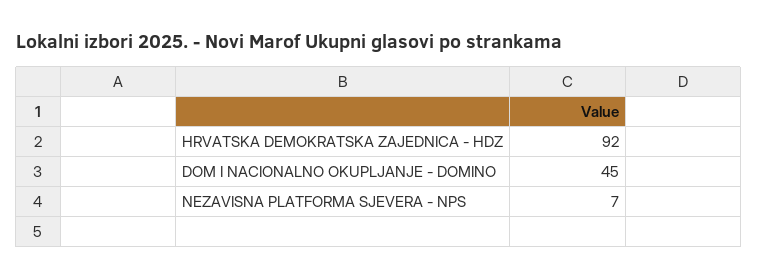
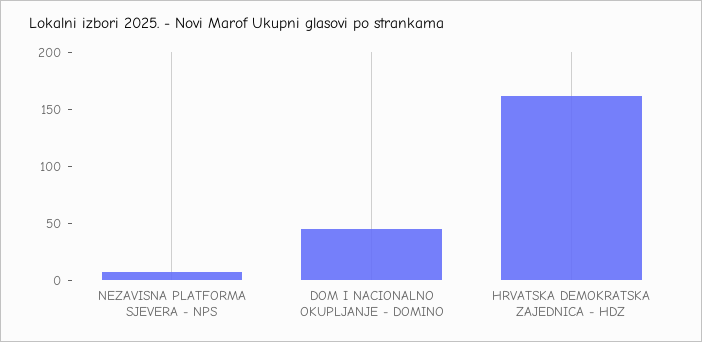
  {
-   "HRVATSKA DEMOKRATSKA ZAJEDNICA - HDZ": 92,
+   "HRVATSKA DEMOKRATSKA ZAJEDNICA - HDZ": 160,
    "DOM I NACIONALNO OKUPLJANJE - DOMINO": 45,
    "NEZAVISNA PLATFORMA SJEVERA - NPS": 7
  }

